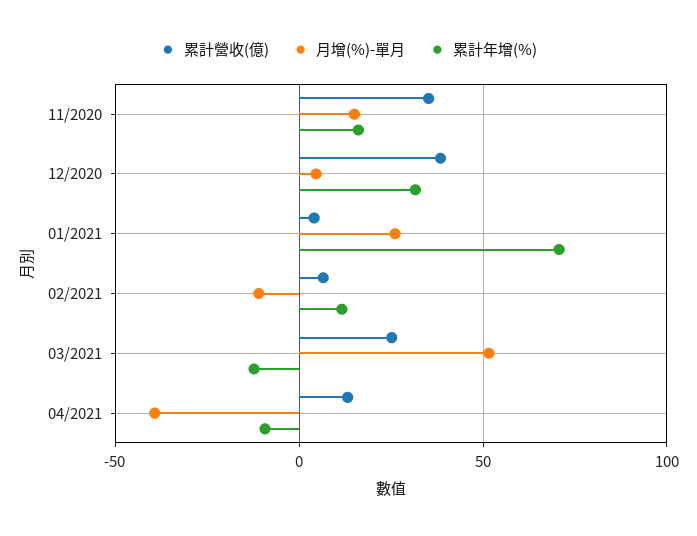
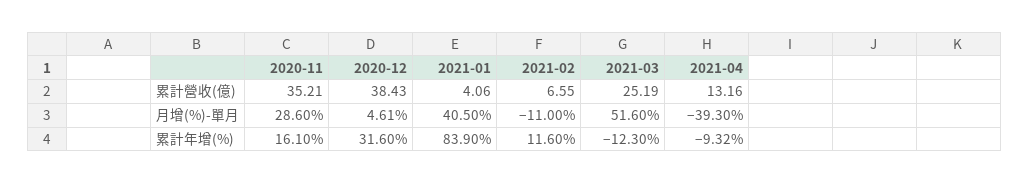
  {
    "累計營收(億)": {
      "11/2020": 35.21,
      "12/2020": 38.43,
      "01/2021": 4.06,
      "02/2021": 6.55,
      "03/2021": 25.19,
      "04/2021": 13.16
    },
    "月增(%)-單月": {
-     "11/2020": 15,
+     "11/2020": 28.6,
      "12/2020": 4.61,
-     "01/2021": 25,
+     "01/2021": 40.5,
      "02/2021": -11,
      "03/2021": 51.6,
      "04/2021": -39.3
    },
    "累計年增(%)": {
      "11/2020": 16.1,
      "12/2020": 31.6,
-     "01/2021": 70,
+     "01/2021": 83.9,
      "02/2021": 11.6,
      "03/2021": -12.3,
      "04/2021": -9.32
    }
  }

